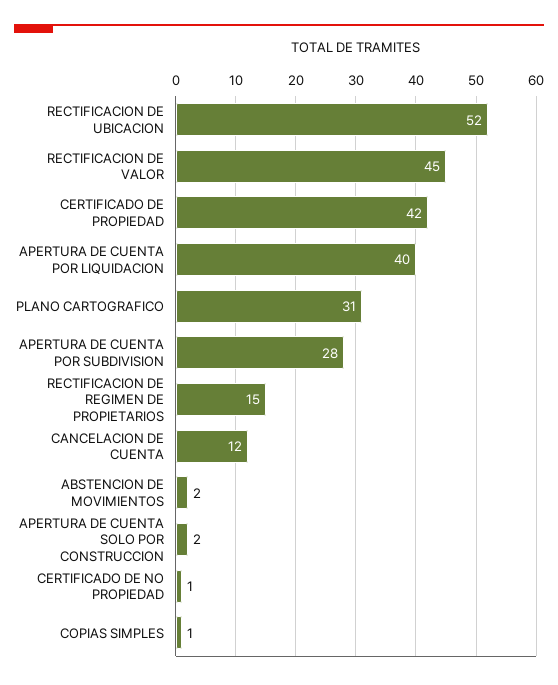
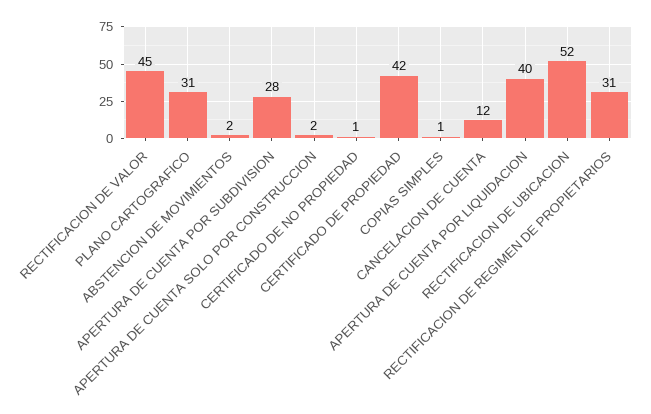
  {
    "RECTIFICACION DE UBICACION": 52,
    "RECTIFICACION DE VALOR": 45,
    "CERTIFICADO DE PROPIEDAD": 42,
    "APERTURA DE CUENTA POR LIQUIDACION": 40,
    "PLANO CARTOGRAFICO": 31,
    "APERTURA DE CUENTA POR SUBDIVISION": 28,
-   "RECTIFICACION DE REGIMEN DE PROPIETARIOS": 15,
+   "RECTIFICACION DE REGIMEN DE PROPIETARIOS": 31,
    "CANCELACION DE CUENTA": 12,
    "ABSTENCION DE MOVIMIENTOS": 2,
    "APERTURA DE CUENTA SOLO POR CONSTRUCCION": 2,
    "CERTIFICADO DE NO PROPIEDAD": 1,
    "COPIAS SIMPLES": 1
  }

